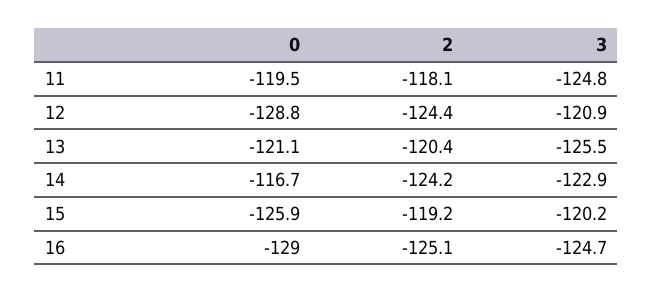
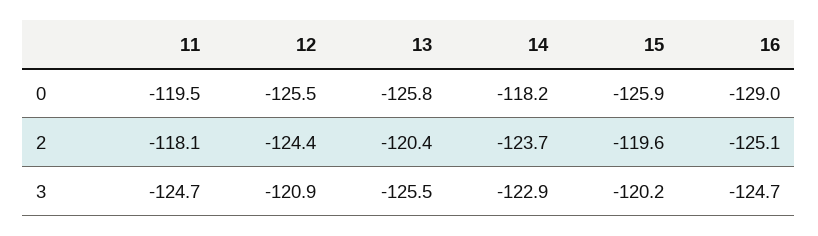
  {
    "0": {
      "11": -119.5,
-     "12": -128.8,
+     "12": -125.5,
-     "13": -121.1,
+     "13": -125.8,
-     "14": -116.7,
+     "14": -118.2,
      "15": -125.9,
      "16": -129
    },
    "2": {
      "11": -118.1,
      "12": -124.4,
      "13": -120.4,
-     "14": -124.2,
+     "14": -123.7,
-     "15": -119.2,
+     "15": -119.6,
      "16": -125.1
    },
    "3": {
-     "11": -124.8,
+     "11": -124.7,
      "12": -120.9,
      "13": -125.5,
      "14": -122.9,
      "15": -120.2,
      "16": -124.7
    }
  }

